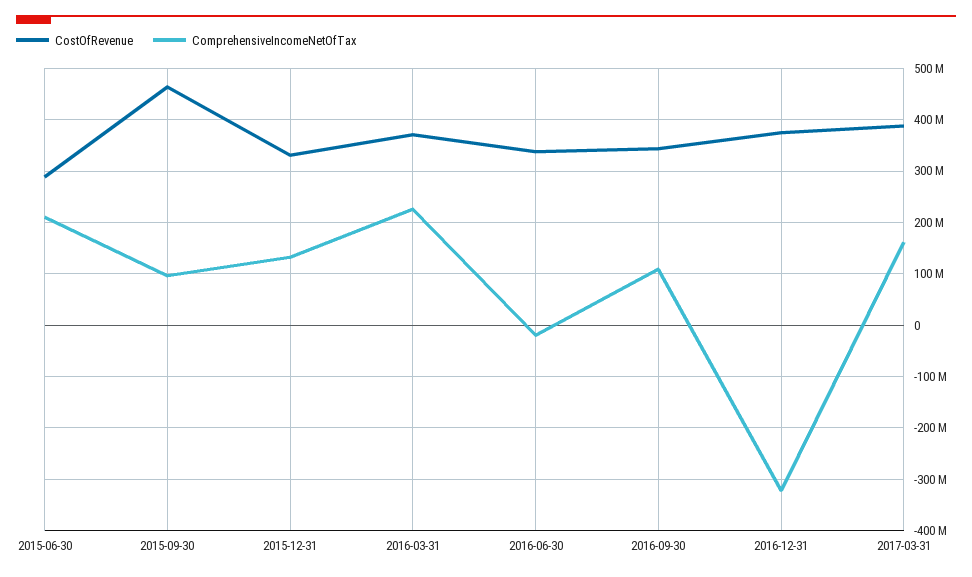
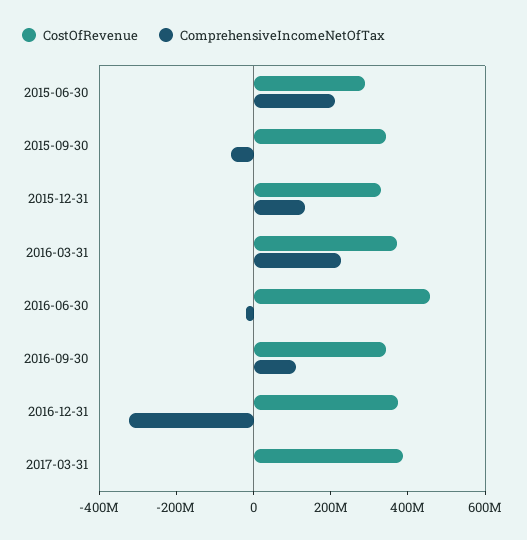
  {
    "CostOfRevenue": {
      "2015-06-30": 280000000,
-     "2015-09-30": 460000000,
+     "2015-09-30": 350000000,
      "2015-12-31": 340000000,
      "2016-03-31": 380000000,
-     "2016-06-30": 340000000,
+     "2016-06-30": 450000000,
      "2016-09-30": 340000000,
      "2016-12-31": 380000000,
      "2017-03-31": 380000000
    },
    "ComprehensiveIncomeNetOfTax": {
      "2015-06-30": 220000000,
-     "2015-09-30": 100000000,
+     "2015-09-30": -50000000,
      "2015-12-31": 140000000,
      "2016-03-31": 220000000,
      "2016-06-30": -20000000,
      "2016-09-30": 100000000,
      "2016-12-31": -320000000,
-     "2017-03-31": 160000000
+     "2017-03-31": 0
    }
  }

